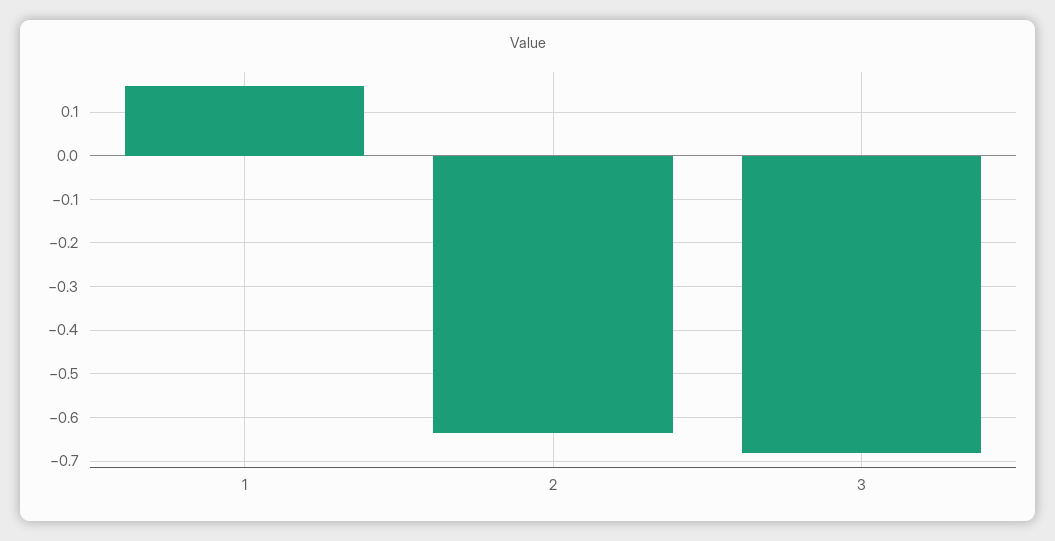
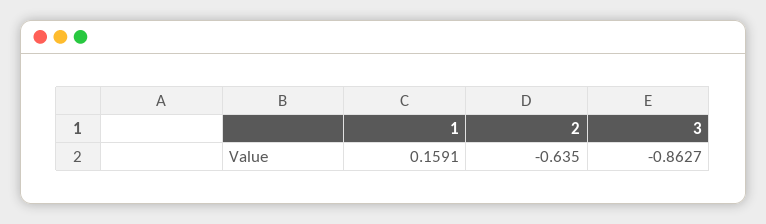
  {
    "1": 0.1591,
    "2": -0.635,
-   "3": -0.68
+   "3": -0.8627
  }

